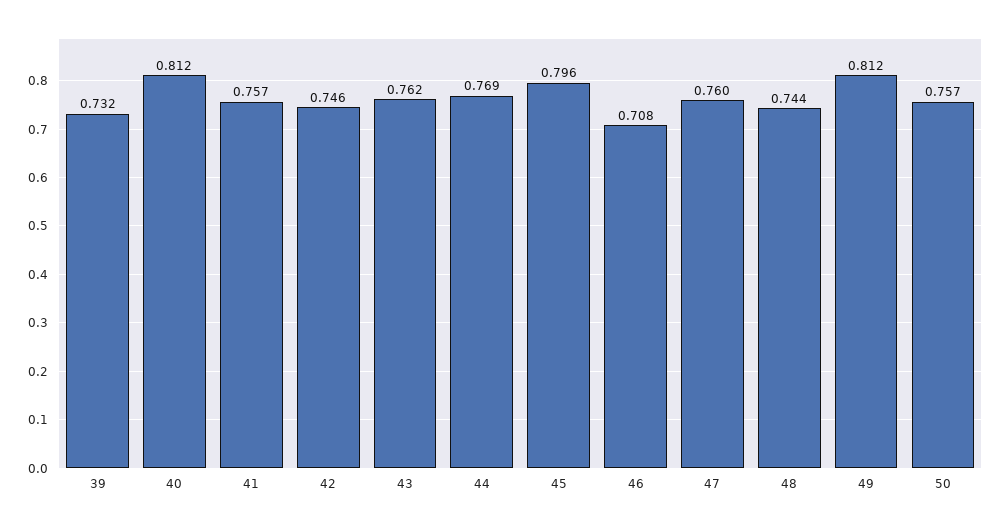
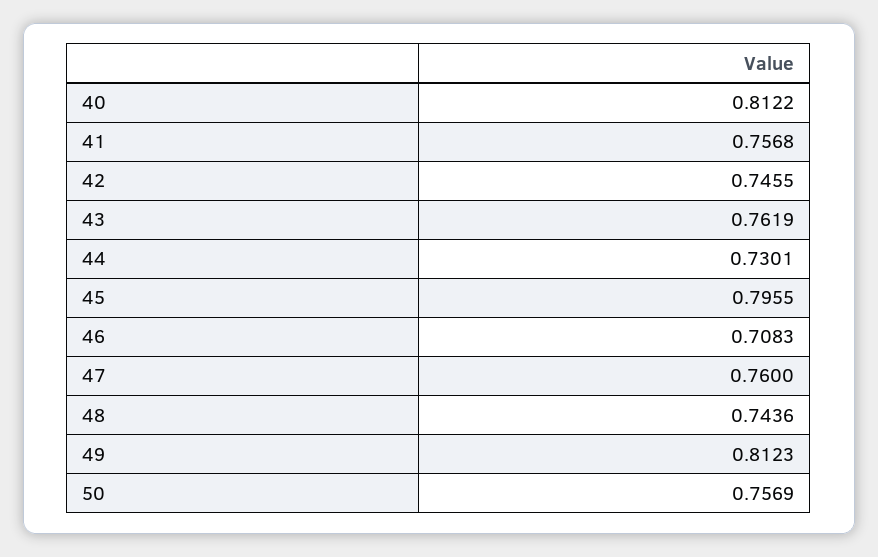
  {
-   "39": 0.732,
    "40": 0.8122,
    "41": 0.7568,
    "42": 0.7455,
    "43": 0.7619,
-   "44": 0.769,
+   "44": 0.7301,
    "45": 0.7955,
    "46": 0.7083,
    "47": 0.76,
    "48": 0.7436,
    "49": 0.8123,
    "50": 0.7569
  }

